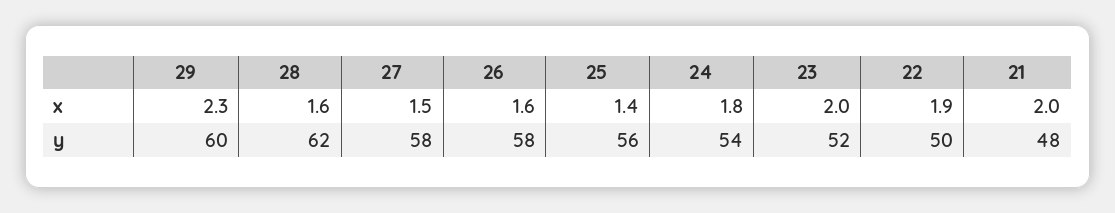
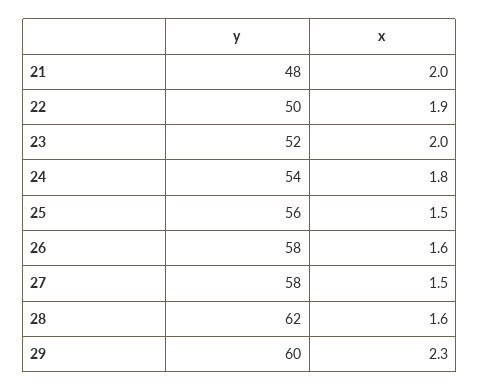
  {
    "29": {
      "x": 2.3,
      "y": 60
    },
    "28": {
      "x": 1.6,
      "y": 62
    },
    "27": {
      "x": 1.5,
      "y": 58
    },
    "26": {
      "x": 1.6,
      "y": 58
    },
    "25": {
-     "x": 1.4,
+     "x": 1.5,
      "y": 56
    },
    "24": {
      "x": 1.8,
      "y": 54
    },
    "23": {
      "x": 2,
      "y": 52
    },
    "22": {
      "x": 1.9,
      "y": 50
    },
    "21": {
      "x": 2,
      "y": 48
    }
  }

